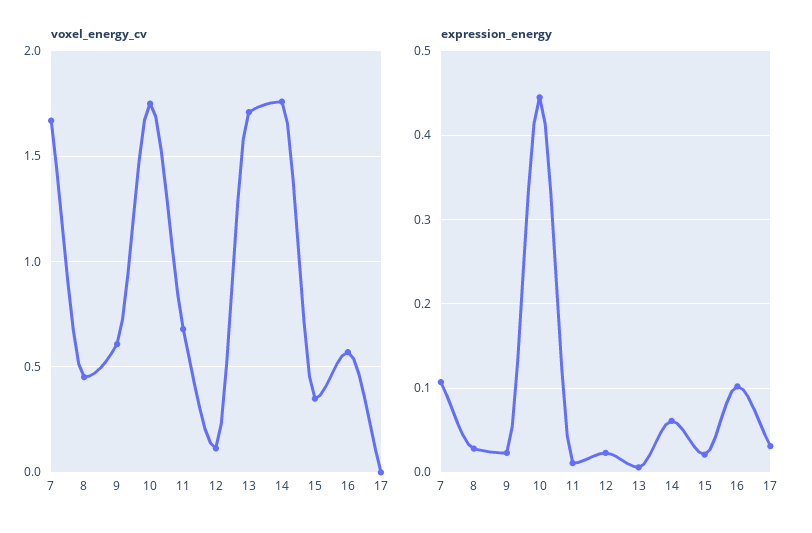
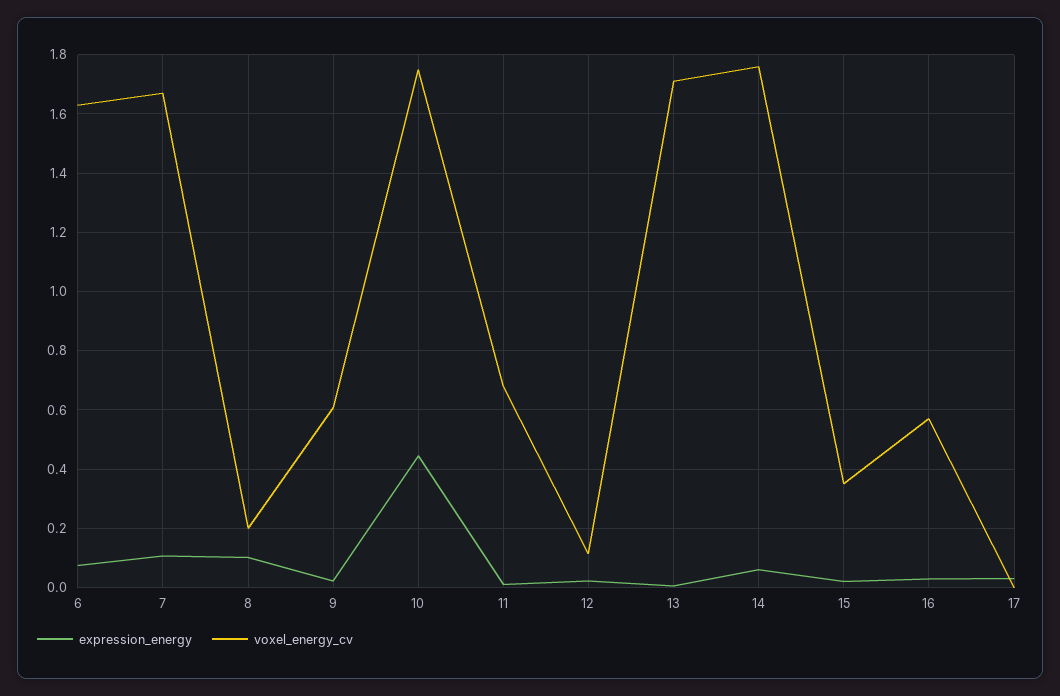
  {
    "voxel_energy_cv": {
      "7": 1.675,
-     "8": 0.45,
+     "8": 0.2,
      "9": 0.6,
      "10": 1.75,
      "11": 0.675,
      "12": 0.125,
      "13": 1.7,
      "14": 1.75,
      "15": 0.35,
      "16": 0.575,
-     "17": 0
+     "17": 0,
+     "6": 1.625
    },
    "expression_energy": {
      "7": 0.11,
-     "8": 0.03,
+     "8": 0.1,
      "9": 0.02,
      "10": 0.45,
      "11": 0.01,
      "12": 0.02,
      "13": 0.01,
      "14": 0.06,
      "15": 0.02,
-     "16": 0.1,
+     "16": 0.025,
-     "17": 0.03
+     "17": 0.03,
+     "6": 0.075
    }
  }

